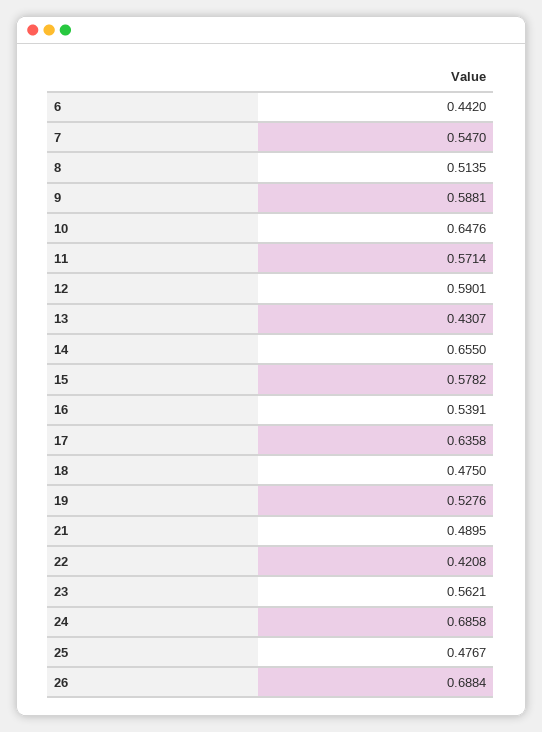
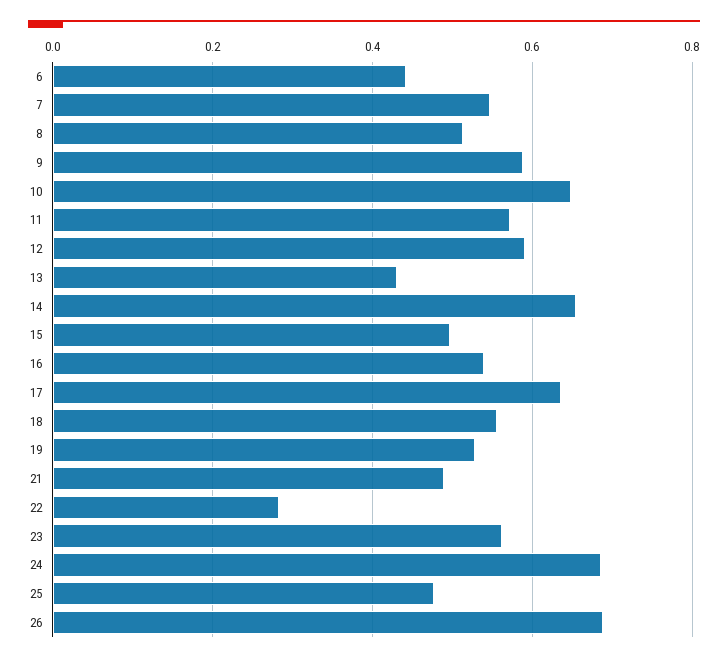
  {
    "6": 0.442,
    "7": 0.547,
    "8": 0.5135,
    "9": 0.5881,
    "10": 0.6476,
    "11": 0.5714,
    "12": 0.5901,
    "13": 0.4307,
    "14": 0.655,
-   "15": 0.5782,
+   "15": 0.5,
    "16": 0.5391,
    "17": 0.6358,
-   "18": 0.475,
+   "18": 0.56,
    "19": 0.5276,
    "21": 0.4895,
-   "22": 0.4208,
+   "22": 0.28,
    "23": 0.5621,
    "24": 0.6858,
    "25": 0.4767,
    "26": 0.6884
  }

